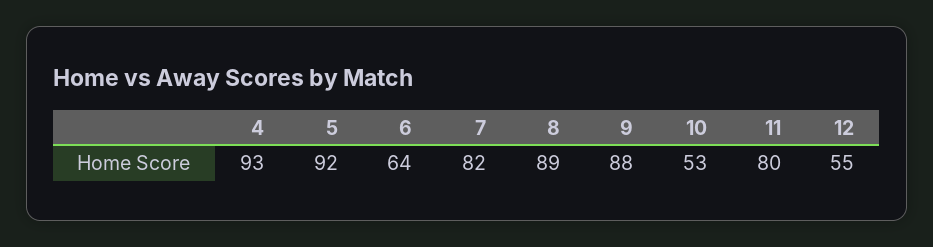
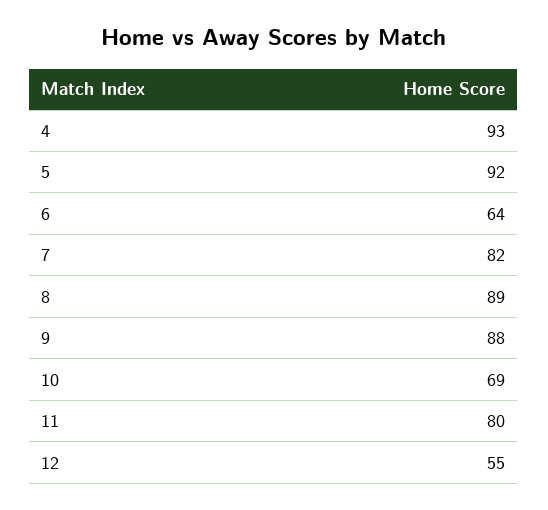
  {
    "4": 93,
    "5": 92,
    "6": 64,
    "7": 82,
    "8": 89,
    "9": 88,
-   "10": 53,
+   "10": 69,
    "11": 80,
    "12": 55
  }

